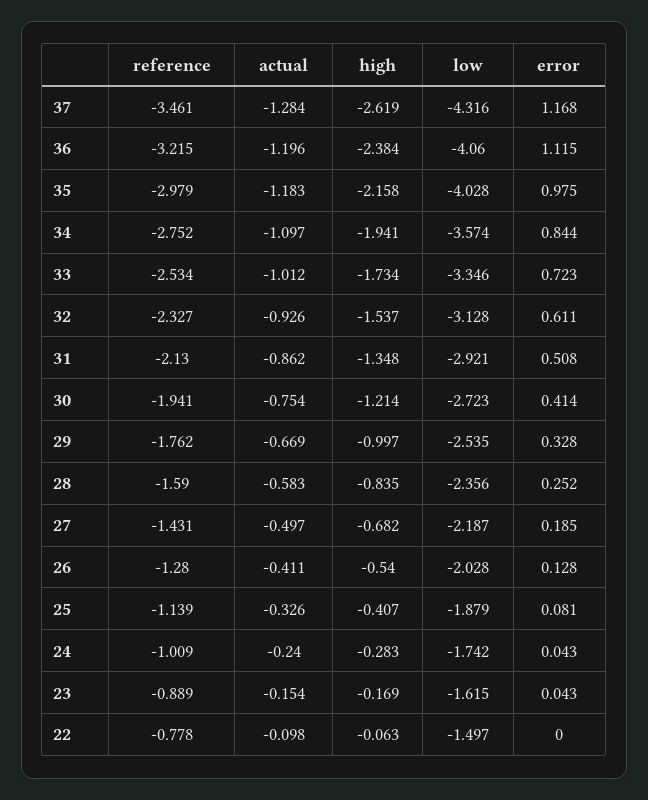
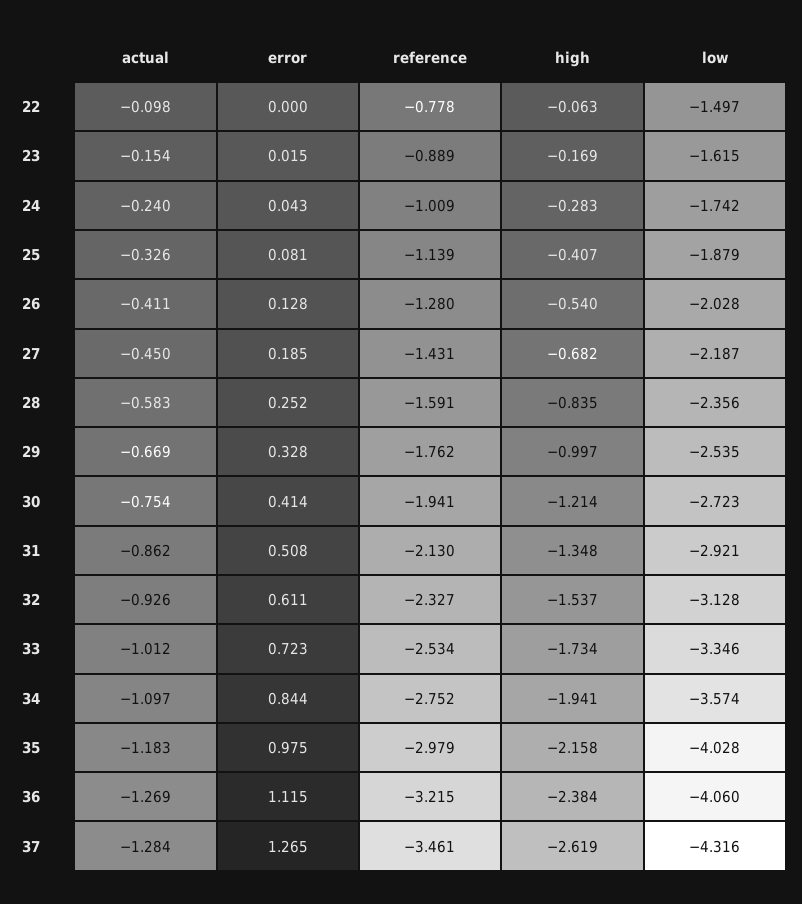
  {
    "reference": {
      "37": -3.461,
      "36": -3.215,
      "35": -2.979,
      "34": -2.752,
      "33": -2.534,
      "32": -2.327,
      "31": -2.13,
      "30": -1.941,
      "29": -1.762,
-     "28": -1.59,
+     "28": -1.591,
      "27": -1.431,
      "26": -1.28,
      "25": -1.139,
      "24": -1.009,
      "23": -0.889,
      "22": -0.778
    },
    "actual": {
      "37": -1.284,
-     "36": -1.196,
+     "36": -1.269,
      "35": -1.183,
      "34": -1.097,
      "33": -1.012,
      "32": -0.926,
      "31": -0.862,
      "30": -0.754,
      "29": -0.669,
      "28": -0.583,
-     "27": -0.497,
+     "27": -0.45,
      "26": -0.411,
      "25": -0.326,
      "24": -0.24,
      "23": -0.154,
      "22": -0.098
    },
    "high": {
      "37": -2.619,
      "36": -2.384,
      "35": -2.158,
      "34": -1.941,
      "33": -1.734,
      "32": -1.537,
      "31": -1.348,
      "30": -1.214,
      "29": -0.997,
      "28": -0.835,
      "27": -0.682,
      "26": -0.54,
      "25": -0.407,
      "24": -0.283,
      "23": -0.169,
      "22": -0.063
    },
    "low": {
      "37": -4.316,
      "36": -4.06,
      "35": -4.028,
      "34": -3.574,
      "33": -3.346,
      "32": -3.128,
      "31": -2.921,
      "30": -2.723,
      "29": -2.535,
      "28": -2.356,
      "27": -2.187,
      "26": -2.028,
      "25": -1.879,
      "24": -1.742,
      "23": -1.615,
      "22": -1.497
    },
    "error": {
-     "37": 1.168,
+     "37": 1.265,
      "36": 1.115,
      "35": 0.975,
      "34": 0.844,
      "33": 0.723,
      "32": 0.611,
      "31": 0.508,
      "30": 0.414,
      "29": 0.328,
      "28": 0.252,
      "27": 0.185,
      "26": 0.128,
      "25": 0.081,
      "24": 0.043,
-     "23": 0.043,
+     "23": 0.015,
      "22": 0
    }
  }

